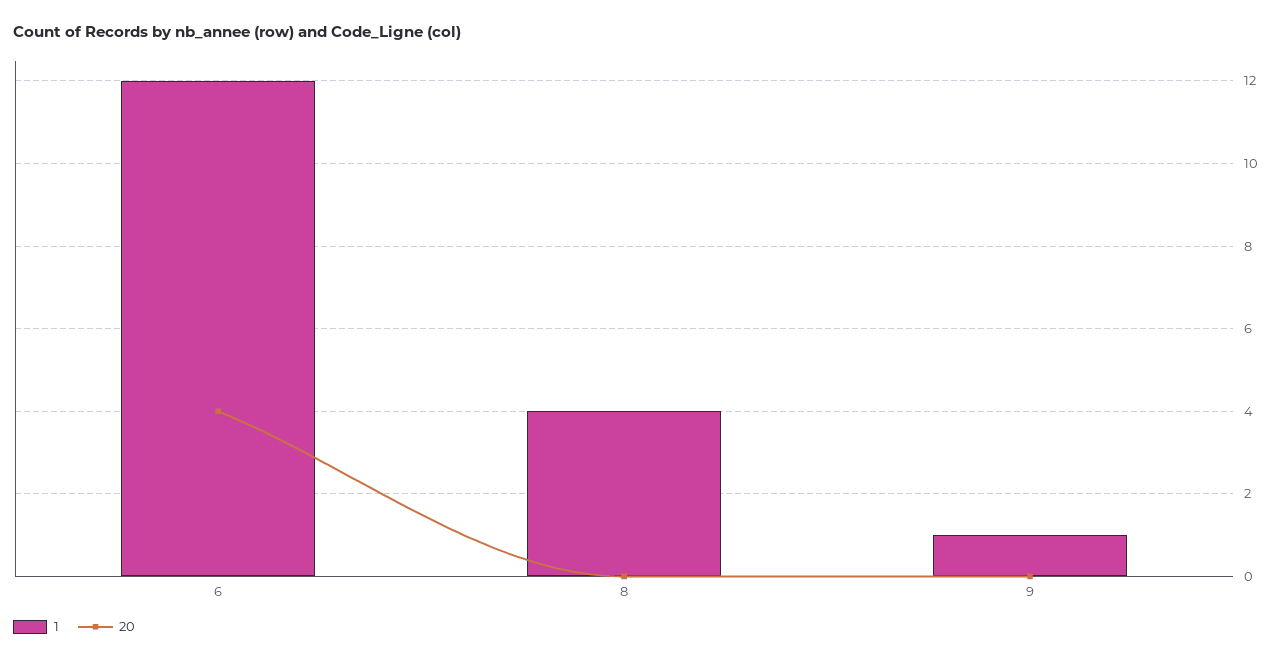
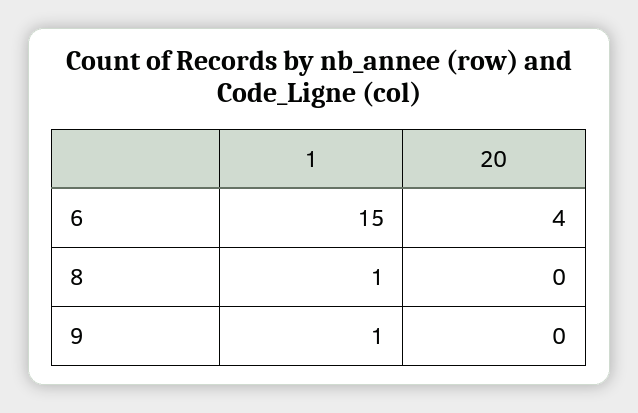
  {
    "1": {
-     "6": 12,
+     "6": 15,
-     "8": 4,
+     "8": 1,
      "9": 1
    },
    "20": {
      "6": 4,
      "8": 0,
      "9": 0
    }
  }

